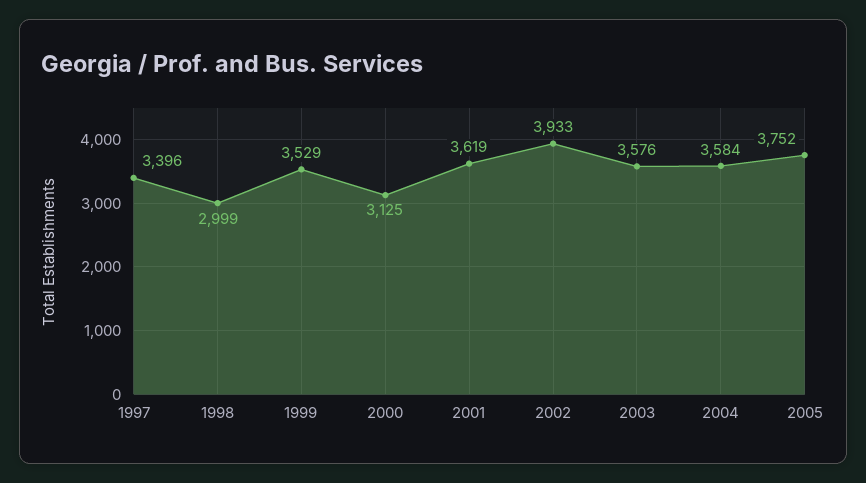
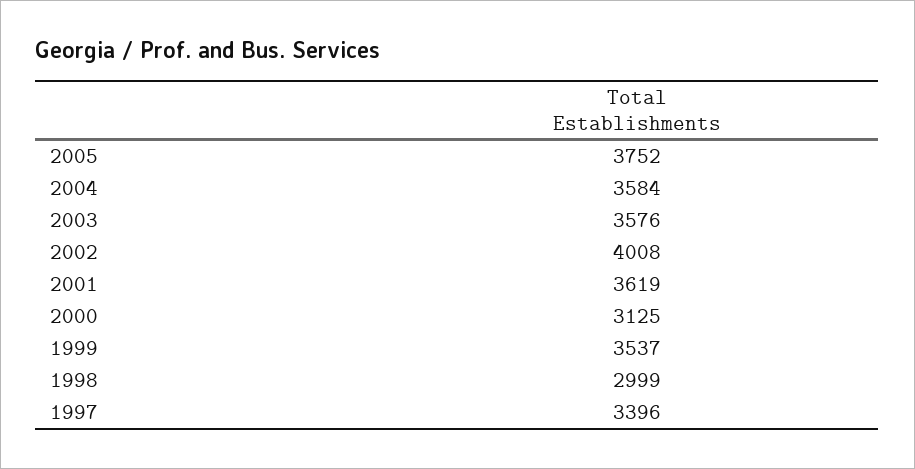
  {
    "1997": 3396,
    "1998": 2999,
-   "1999": 3529,
+   "1999": 3537,
    "2000": 3125,
    "2001": 3619,
-   "2002": 3933,
+   "2002": 4008,
    "2003": 3576,
    "2004": 3584,
    "2005": 3752
  }

